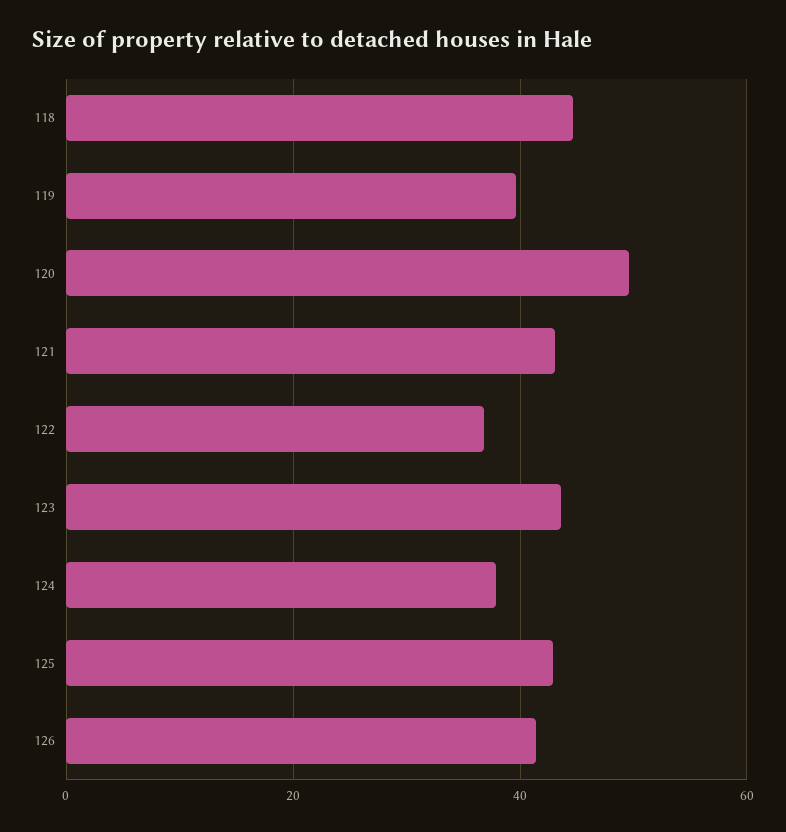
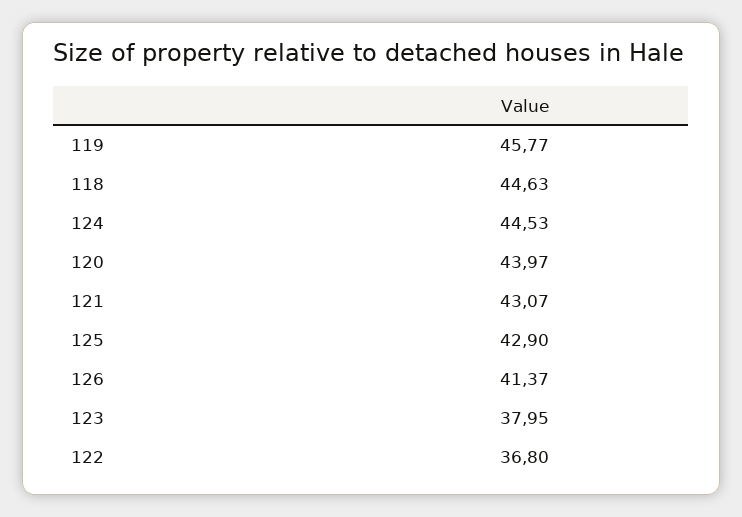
  {
    "118": 44.63,
-   "119": 40,
+   "119": 45.77,
-   "120": 50,
+   "120": 43.97,
    "121": 43.07,
    "122": 36.8,
-   "123": 44,
+   "123": 37.95,
-   "124": 38,
+   "124": 44.53,
    "125": 42.9,
    "126": 41.37
  }

